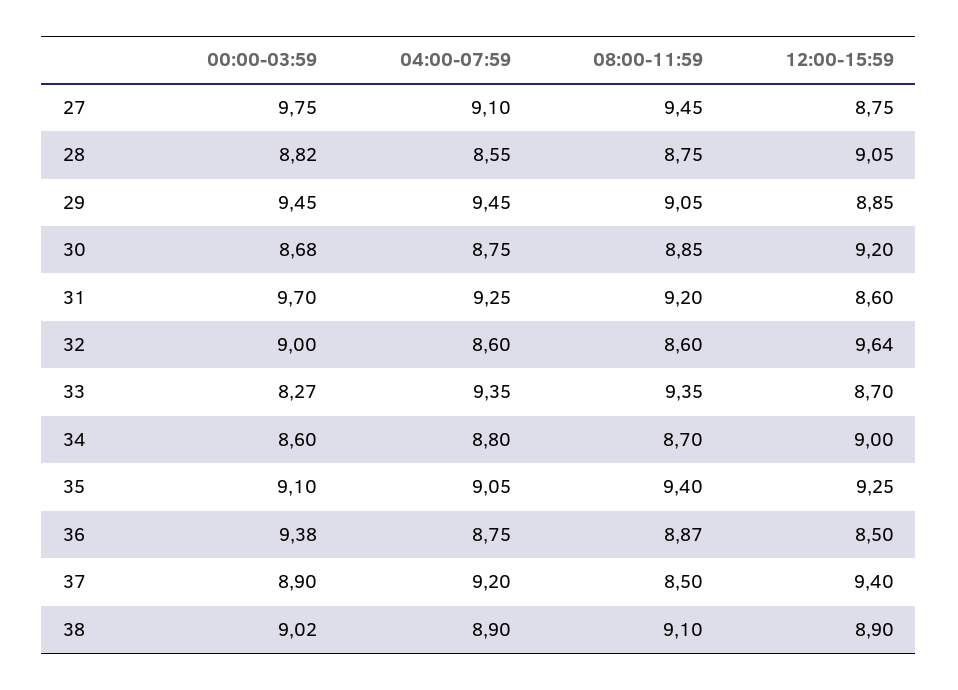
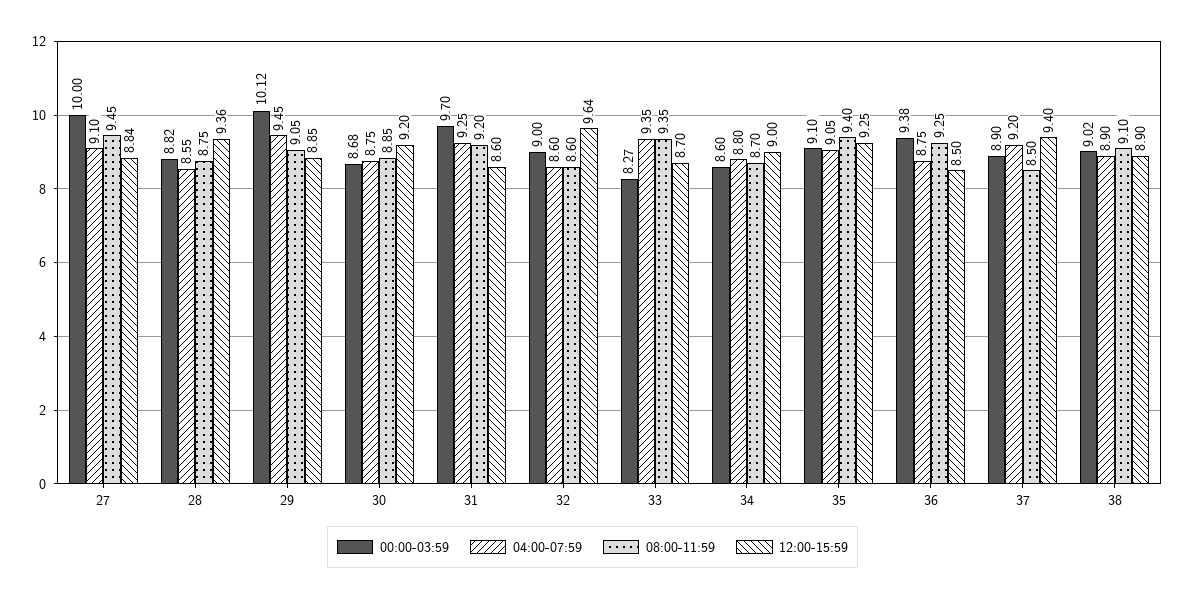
  {
    "00:00-03:59": {
-     "27": 9.75,
+     "27": 10,
      "28": 8.82,
-     "29": 9.45,
+     "29": 10.12,
      "30": 8.68,
      "31": 9.7,
      "32": 9,
      "33": 8.27,
      "34": 8.6,
      "35": 9.1,
      "36": 9.38,
      "37": 8.9,
      "38": 9.02
    },
    "04:00-07:59": {
      "27": 9.1,
      "28": 8.55,
      "29": 9.45,
      "30": 8.75,
      "31": 9.25,
      "32": 8.6,
      "33": 9.35,
      "34": 8.8,
      "35": 9.05,
      "36": 8.75,
      "37": 9.2,
      "38": 8.9
    },
    "08:00-11:59": {
      "27": 9.45,
      "28": 8.75,
      "29": 9.05,
      "30": 8.85,
      "31": 9.2,
      "32": 8.6,
      "33": 9.35,
      "34": 8.7,
      "35": 9.4,
-     "36": 8.87,
+     "36": 9.25,
      "37": 8.5,
      "38": 9.1
    },
    "12:00-15:59": {
-     "27": 8.75,
+     "27": 8.84,
-     "28": 9.05,
+     "28": 9.36,
      "29": 8.85,
      "30": 9.2,
      "31": 8.6,
      "32": 9.64,
      "33": 8.7,
      "34": 9,
      "35": 9.25,
      "36": 8.5,
      "37": 9.4,
      "38": 8.9
    }
  }

